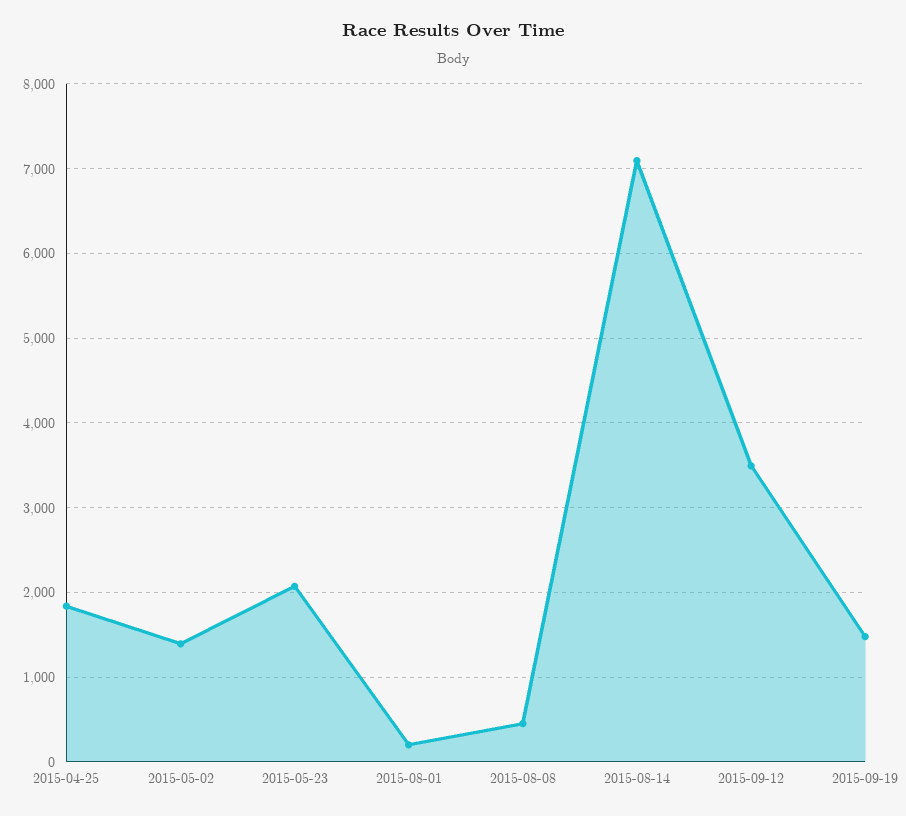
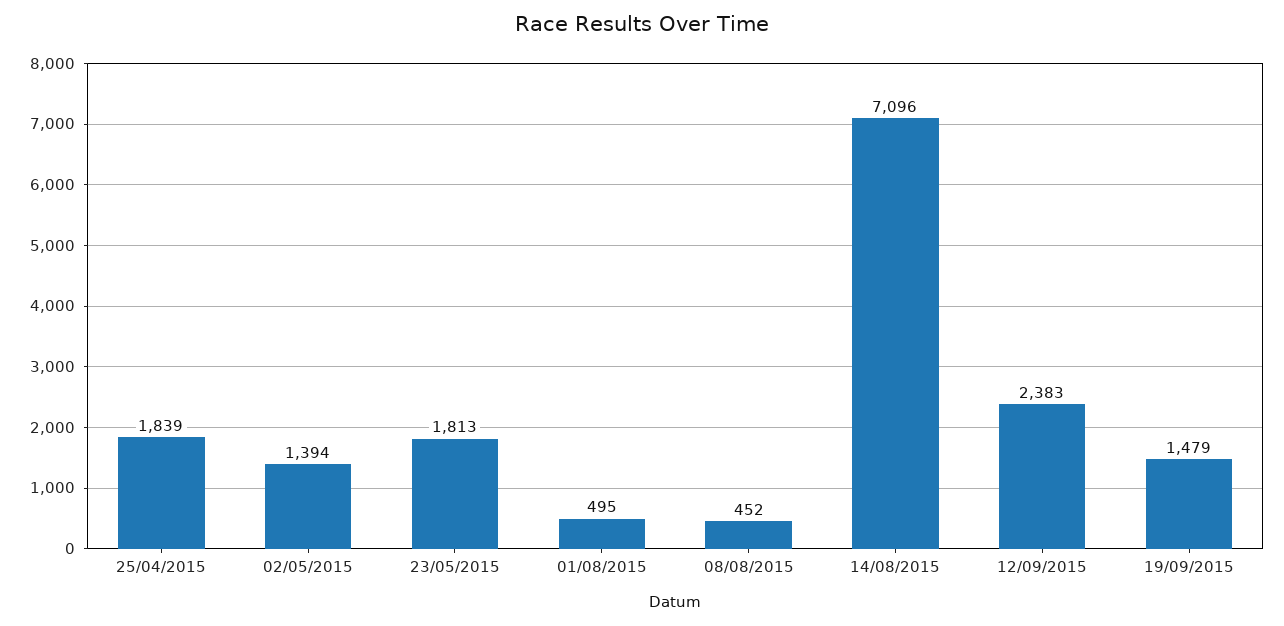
  {
    "2015-04-25": 1839,
    "2015-05-02": 1394,
-   "2015-05-23": 2100,
+   "2015-05-23": 1813,
-   "2015-08-01": 200,
+   "2015-08-01": 495,
    "2015-08-08": 452,
    "2015-08-14": 7096,
-   "2015-09-12": 3500,
+   "2015-09-12": 2383,
    "2015-09-19": 1479
  }

